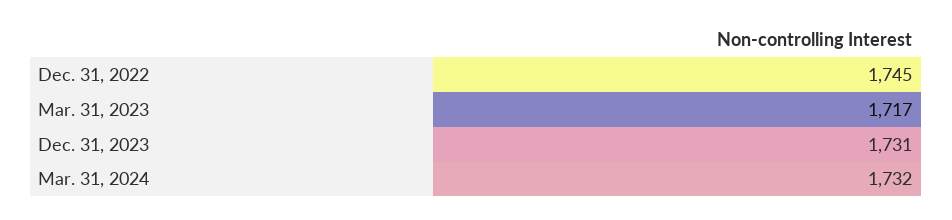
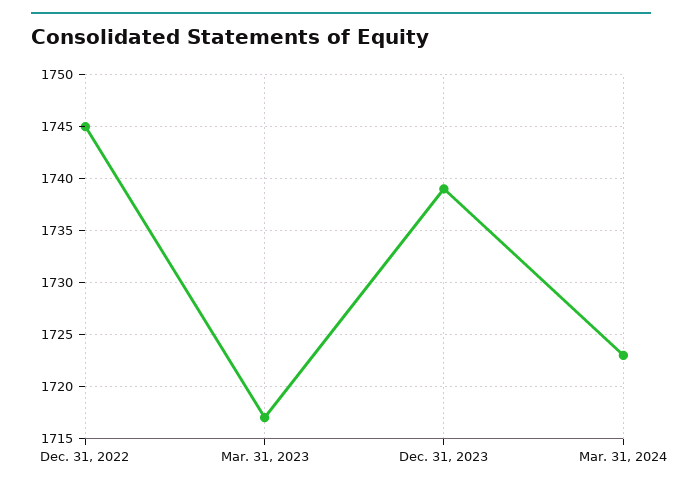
  {
    "Dec. 31, 2022": 1745,
    "Mar. 31, 2023": 1717,
-   "Dec. 31, 2023": 1731,
+   "Dec. 31, 2023": 1739,
-   "Mar. 31, 2024": 1732
+   "Mar. 31, 2024": 1723
  }

